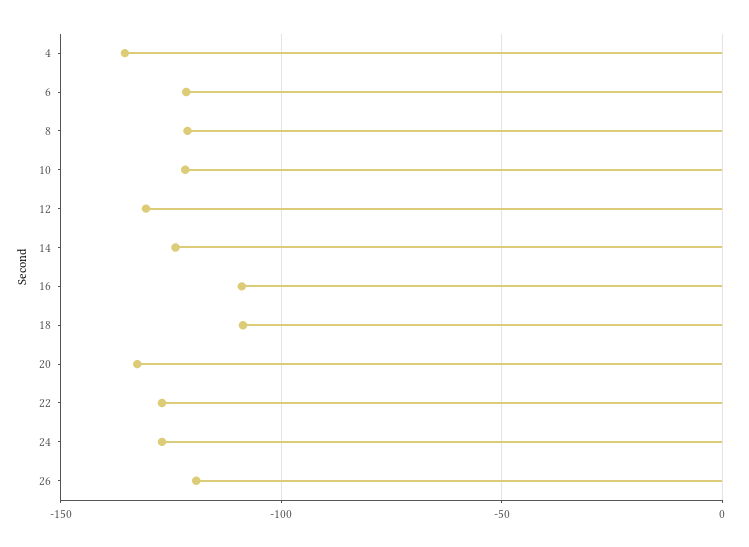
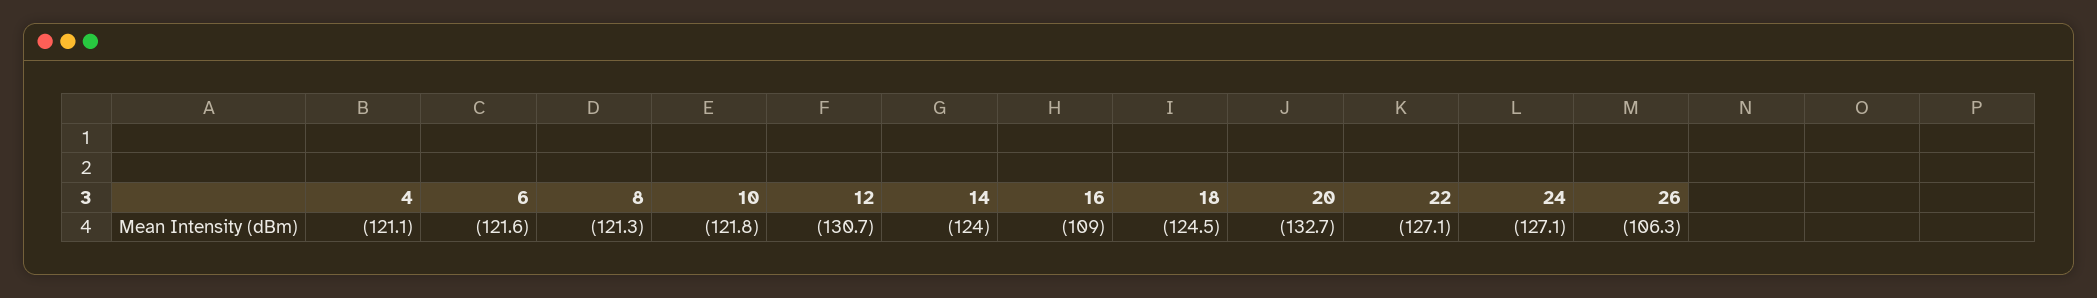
  {
-   "4": -135,
+   "4": -121.1,
    "6": -121.6,
    "8": -121.3,
    "10": -121.8,
    "12": -130.7,
    "14": -124,
    "16": -109,
-   "18": -110,
+   "18": -124.5,
    "20": -132.7,
    "22": -127.1,
    "24": -127.1,
-   "26": -120
+   "26": -106.3
  }

